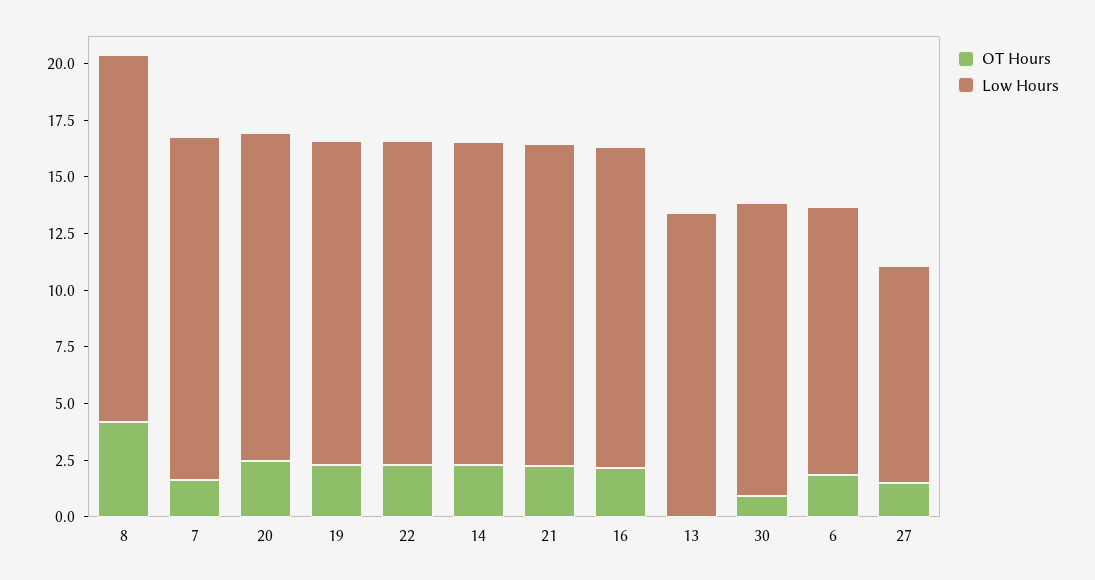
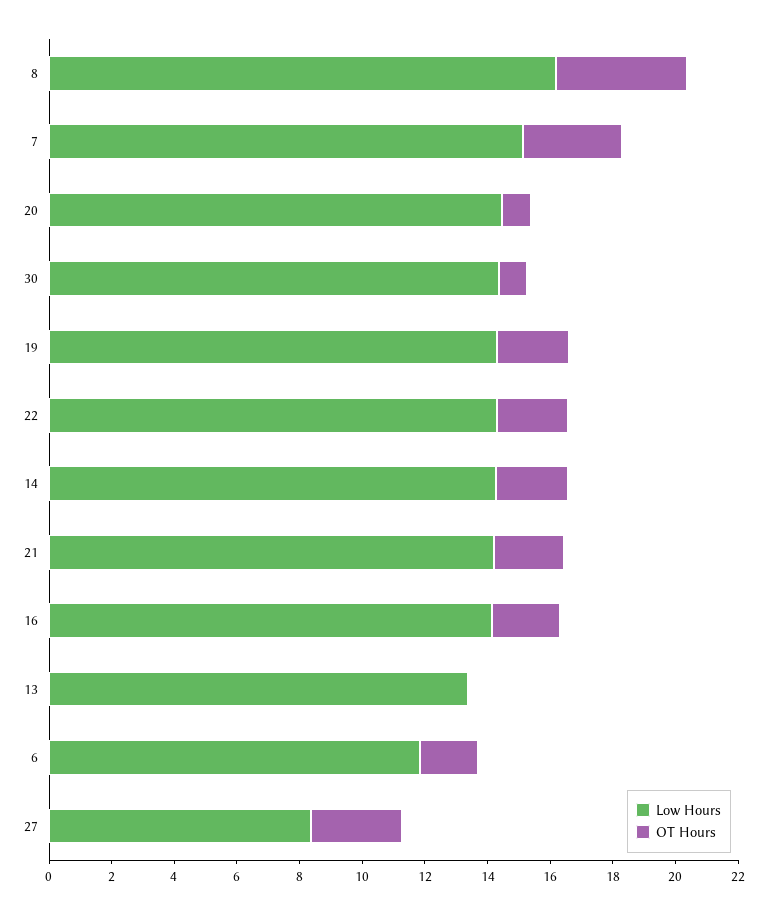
  {
    "OT Hours": {
      "8": 4,
-     "7": 1.5,
+     "7": 3,
-     "20": 2.5,
+     "20": 1,
      "19": 2.5,
      "22": 2.5,
      "14": 2.5,
      "21": 2,
      "16": 2,
      "13": 0,
      "30": 1,
      "6": 2,
-     "27": 1.5
+     "27": 3
    },
    "Low Hours": {
      "8": 16,
      "7": 15,
      "20": 14.5,
      "19": 14.5,
      "22": 14.5,
      "14": 14.5,
      "21": 14,
      "16": 14,
      "13": 13.5,
-     "30": 13,
+     "30": 14.5,
      "6": 12,
-     "27": 9.5
+     "27": 8.5
    }
  }

